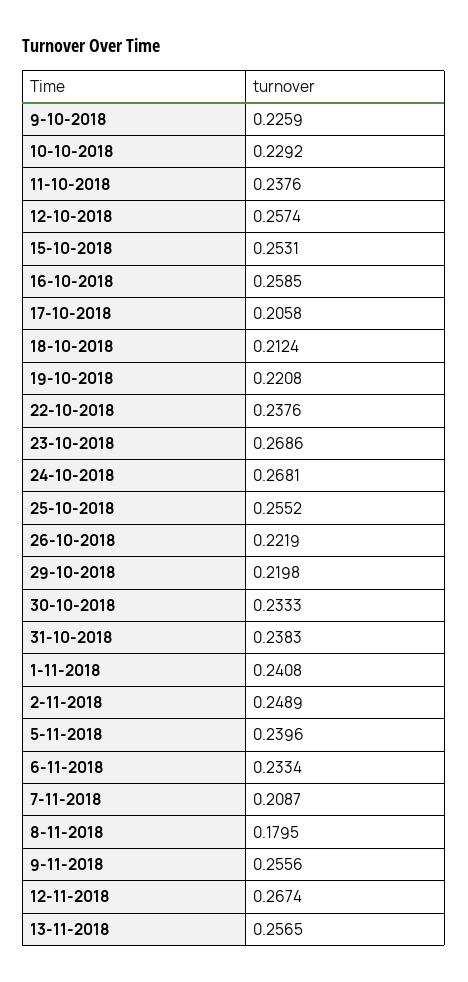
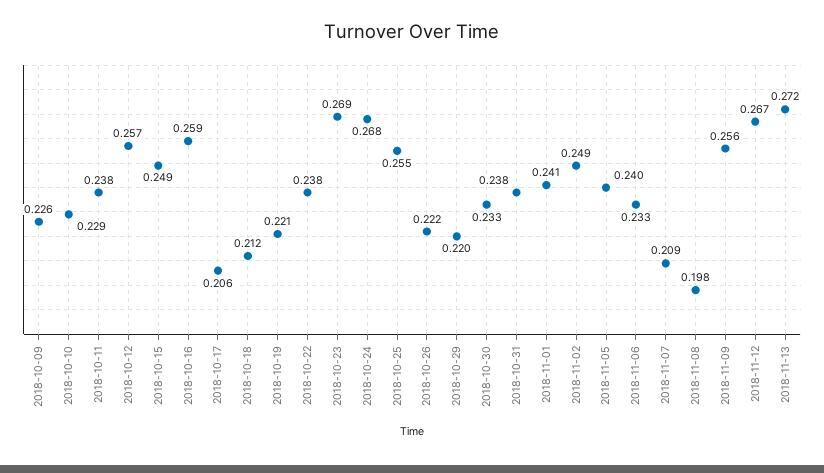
  {
    "9-10-2018": 0.2259,
    "10-10-2018": 0.2292,
    "11-10-2018": 0.2376,
    "12-10-2018": 0.2574,
-   "15-10-2018": 0.2531,
+   "15-10-2018": 0.249,
    "16-10-2018": 0.2585,
    "17-10-2018": 0.2058,
    "18-10-2018": 0.2124,
    "19-10-2018": 0.2208,
    "22-10-2018": 0.2376,
    "23-10-2018": 0.2686,
    "24-10-2018": 0.2681,
    "25-10-2018": 0.2552,
    "26-10-2018": 0.2219,
    "29-10-2018": 0.2198,
    "30-10-2018": 0.2333,
    "31-10-2018": 0.2383,
    "1-11-2018": 0.2408,
    "2-11-2018": 0.2489,
    "5-11-2018": 0.2396,
    "6-11-2018": 0.2334,
    "7-11-2018": 0.2087,
-   "8-11-2018": 0.1795,
+   "8-11-2018": 0.198,
    "9-11-2018": 0.2556,
    "12-11-2018": 0.2674,
-   "13-11-2018": 0.2565
+   "13-11-2018": 0.272
  }

